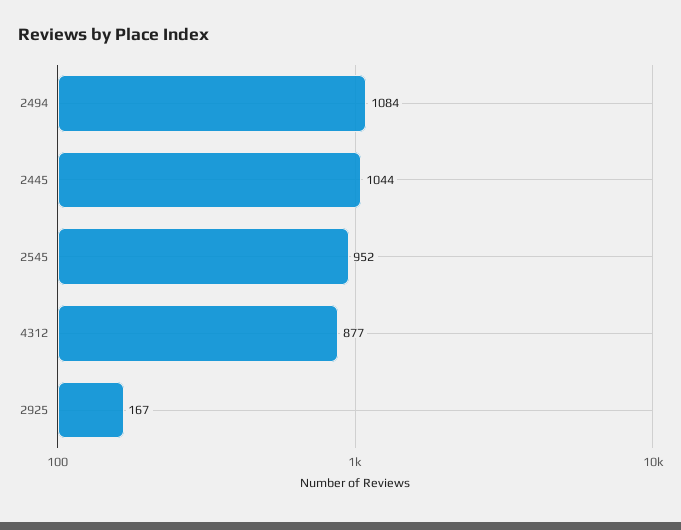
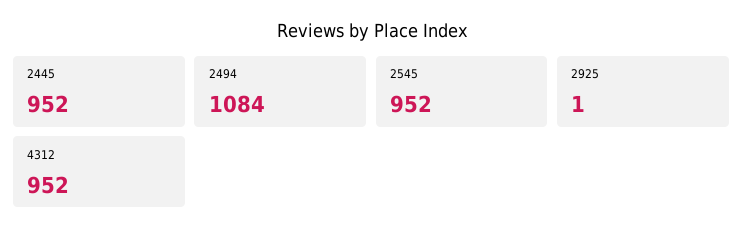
  {
    "2494": 1084,
-   "2445": 1044,
+   "2445": 952,
    "2545": 952,
-   "4312": 877,
+   "4312": 952,
-   "2925": 167
+   "2925": 1
  }

